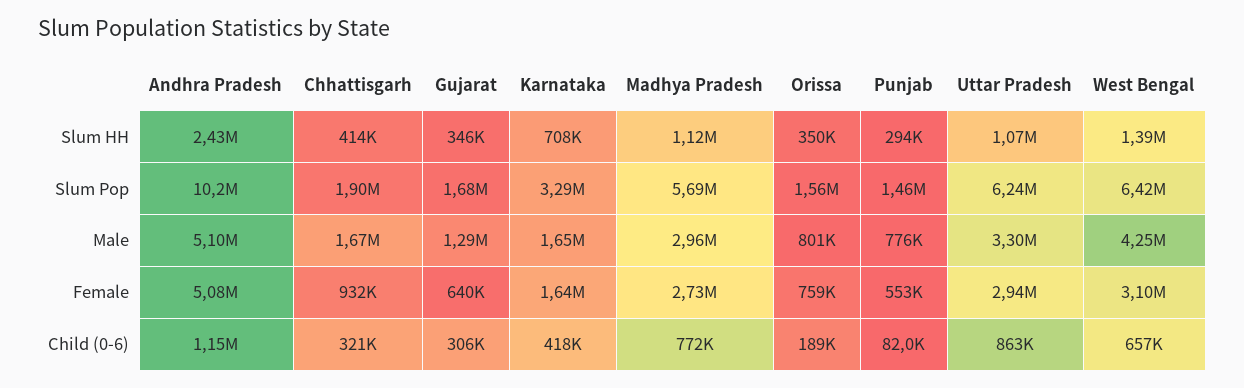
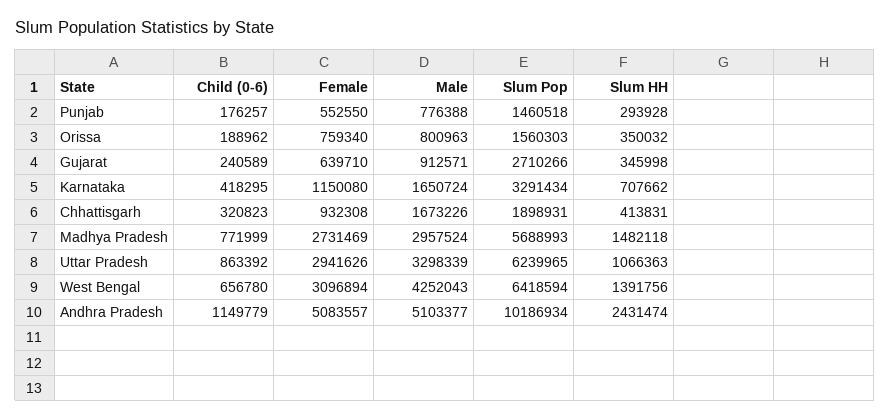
  {
    "Andhra Pradesh": {
      "Slum HH": 2431474,
      "Slum Pop": 10186934,
      "Male": 5103377,
      "Female": 5083557,
      "Child (0-6)": 1149779
    },
    "Chhattisgarh": {
      "Slum HH": 413831,
      "Slum Pop": 1898931,
      "Male": 1673226,
      "Female": 932308,
      "Child (0-6)": 320823
    },
    "Gujarat": {
      "Slum HH": 345998,
-     "Slum Pop": 1680000,
+     "Slum Pop": 2710266,
-     "Male": 1290000,
+     "Male": 912571,
      "Female": 639710,
-     "Child (0-6)": 306000
+     "Child (0-6)": 240589
    },
    "Karnataka": {
      "Slum HH": 707662,
      "Slum Pop": 3291434,
      "Male": 1650724,
-     "Female": 1640000,
+     "Female": 1150080,
      "Child (0-6)": 418295
    },
    "Madhya Pradesh": {
-     "Slum HH": 1120000,
+     "Slum HH": 1482118,
      "Slum Pop": 5688993,
      "Male": 2957524,
      "Female": 2731469,
      "Child (0-6)": 771999
    },
    "Orissa": {
      "Slum HH": 350032,
      "Slum Pop": 1560303,
      "Male": 800963,
      "Female": 759340,
      "Child (0-6)": 188962
    },
    "Punjab": {
      "Slum HH": 293928,
      "Slum Pop": 1460518,
      "Male": 776388,
      "Female": 552550,
-     "Child (0-6)": 82000
+     "Child (0-6)": 176257
    },
    "Uttar Pradesh": {
      "Slum HH": 1066363,
      "Slum Pop": 6239965,
      "Male": 3298339,
      "Female": 2941626,
      "Child (0-6)": 863392
    },
    "West Bengal": {
      "Slum HH": 1391756,
      "Slum Pop": 6418594,
      "Male": 4252043,
      "Female": 3096894,
      "Child (0-6)": 656780
    }
  }

